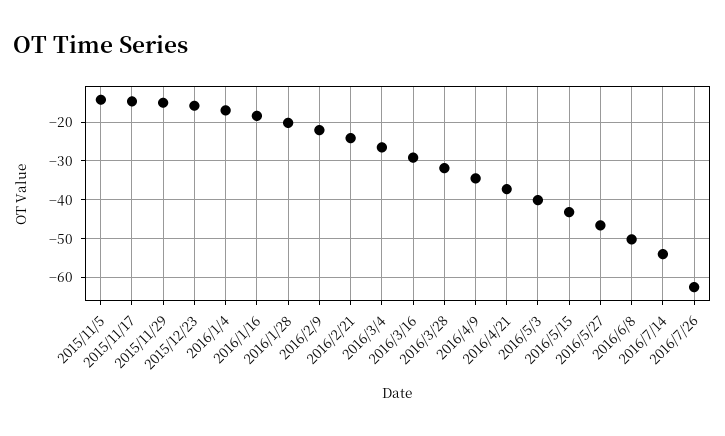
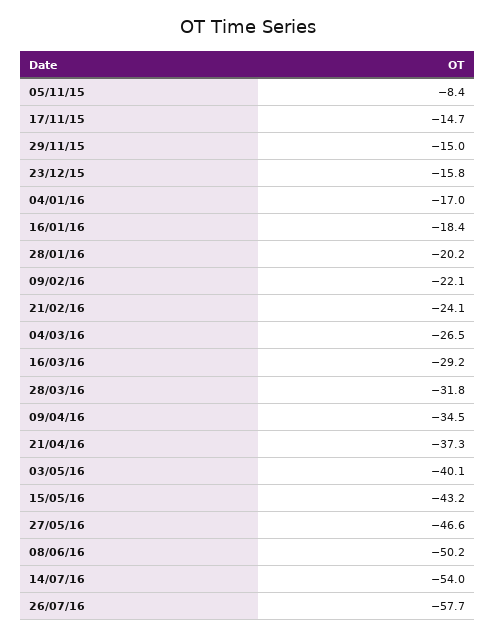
  {
-   "2015/11/5": -14,
+   "2015/11/5": -8.4,
    "2015/11/17": -14.7,
    "2015/11/29": -15,
    "2015/12/23": -15.8,
    "2016/1/4": -17,
    "2016/1/16": -18.4,
    "2016/1/28": -20.2,
    "2016/2/9": -22.1,
    "2016/2/21": -24.1,
    "2016/3/4": -26.5,
    "2016/3/16": -29.2,
    "2016/3/28": -31.8,
    "2016/4/9": -34.5,
    "2016/4/21": -37.3,
    "2016/5/3": -40.1,
    "2016/5/15": -43.2,
    "2016/5/27": -46.6,
    "2016/6/8": -50.2,
    "2016/7/14": -54,
-   "2016/7/26": -62
+   "2016/7/26": -57.7
  }

